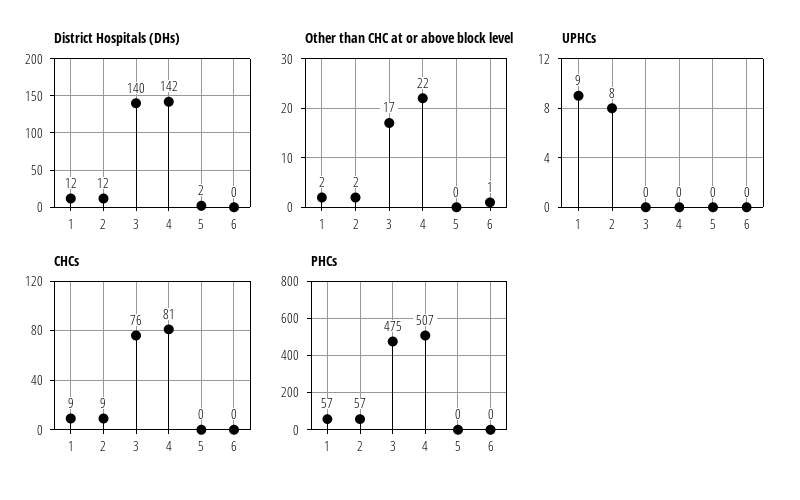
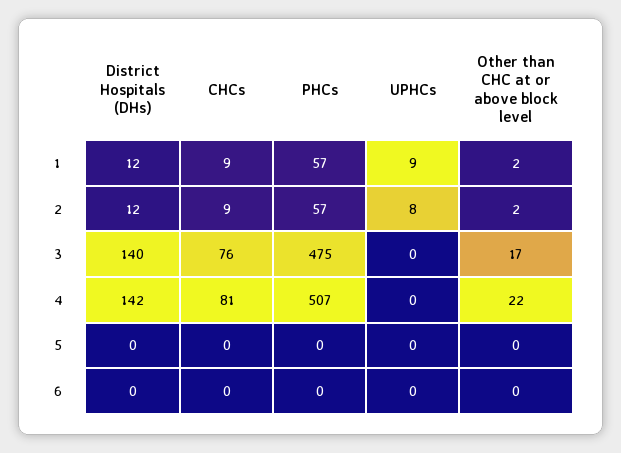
  {
    "District Hospitals (DHs)": {
      "1": 12,
      "2": 12,
      "3": 140,
      "4": 142,
-     "5": 2,
+     "5": 0,
      "6": 0
    },
    "Other than CHC at or above block level": {
      "1": 2,
      "2": 2,
      "3": 17,
      "4": 22,
      "5": 0,
-     "6": 1
+     "6": 0
    },
    "UPHCs": {
      "1": 9,
      "2": 8,
      "3": 0,
      "4": 0,
      "5": 0,
      "6": 0
    },
    "CHCs": {
      "1": 9,
      "2": 9,
      "3": 76,
      "4": 81,
      "5": 0,
      "6": 0
    },
    "PHCs": {
      "1": 57,
      "2": 57,
      "3": 475,
      "4": 507,
      "5": 0,
      "6": 0
    }
  }

